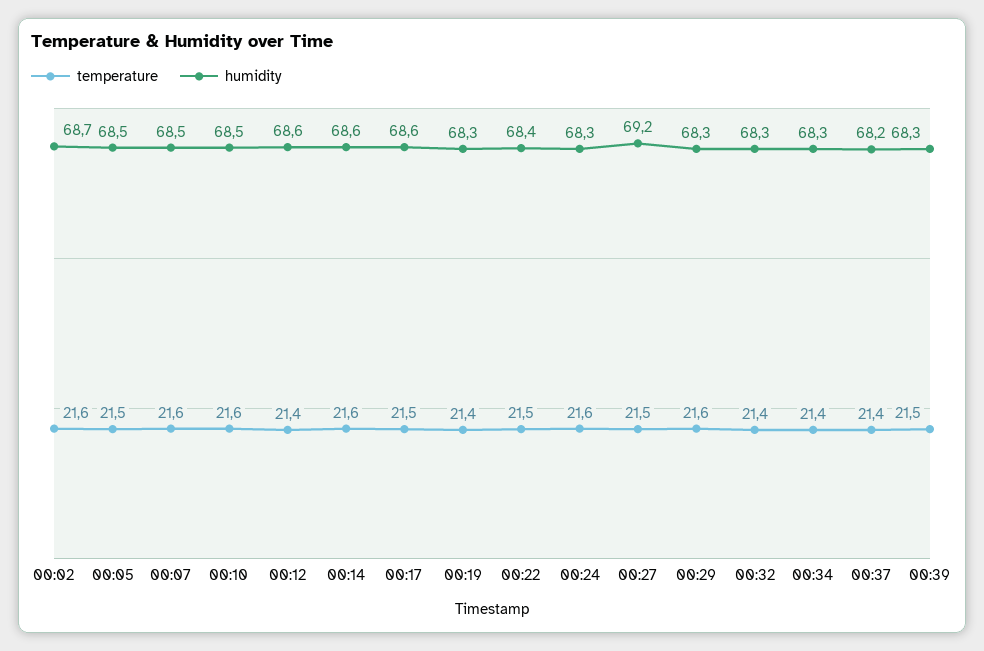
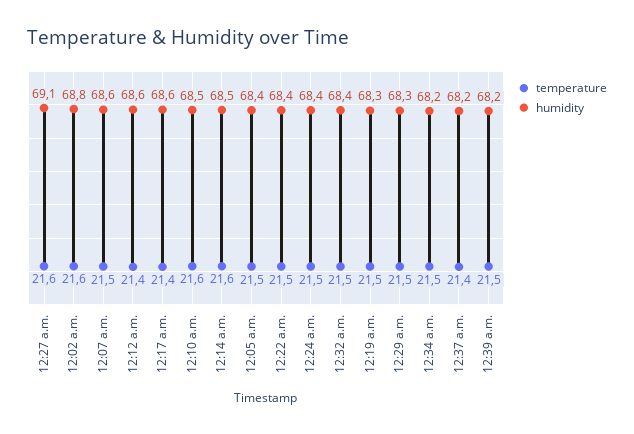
  {
    "temperature": {
      "00:02": 21.6,
      "00:05": 21.5,
-     "00:07": 21.6,
+     "00:07": 21.5,
      "00:10": 21.6,
      "00:12": 21.4,
      "00:14": 21.6,
-     "00:17": 21.5,
+     "00:17": 21.4,
-     "00:19": 21.4,
+     "00:19": 21.5,
      "00:22": 21.5,
-     "00:24": 21.6,
+     "00:24": 21.5,
-     "00:27": 21.5,
+     "00:27": 21.6,
-     "00:29": 21.6,
+     "00:29": 21.5,
-     "00:32": 21.4,
+     "00:32": 21.5,
-     "00:34": 21.4,
+     "00:34": 21.5,
      "00:37": 21.4,
      "00:39": 21.5
    },
    "humidity": {
-     "00:02": 68.7,
+     "00:02": 68.8,
-     "00:05": 68.5,
+     "00:05": 68.4,
-     "00:07": 68.5,
+     "00:07": 68.6,
      "00:10": 68.5,
      "00:12": 68.6,
-     "00:14": 68.6,
+     "00:14": 68.5,
      "00:17": 68.6,
      "00:19": 68.3,
      "00:22": 68.4,
-     "00:24": 68.3,
+     "00:24": 68.4,
-     "00:27": 69.2,
+     "00:27": 69.1,
      "00:29": 68.3,
-     "00:32": 68.3,
+     "00:32": 68.4,
-     "00:34": 68.3,
+     "00:34": 68.2,
      "00:37": 68.2,
-     "00:39": 68.3
+     "00:39": 68.2
    }
  }

